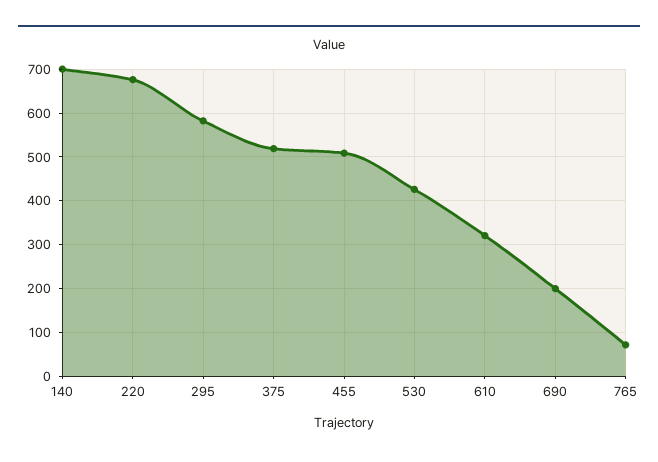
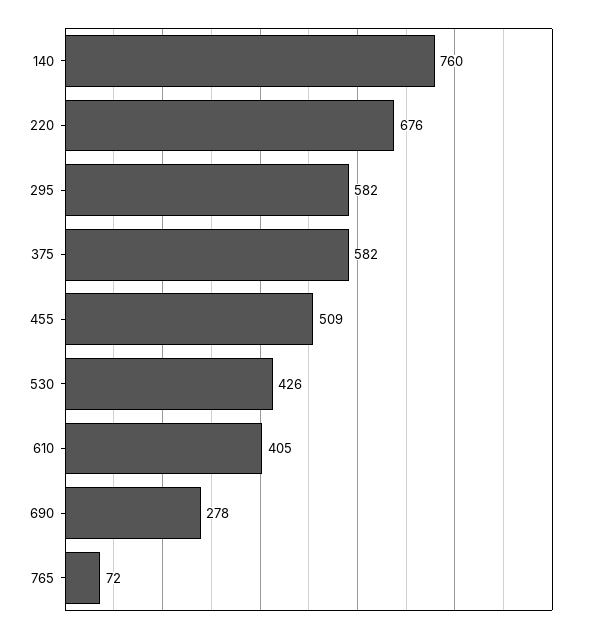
  {
-   "140": 700,
+   "140": 760,
    "220": 676,
    "295": 582,
-   "375": 520,
+   "375": 582,
    "455": 509,
    "530": 426,
-   "610": 320,
+   "610": 405,
-   "690": 200,
+   "690": 278,
    "765": 72
  }

